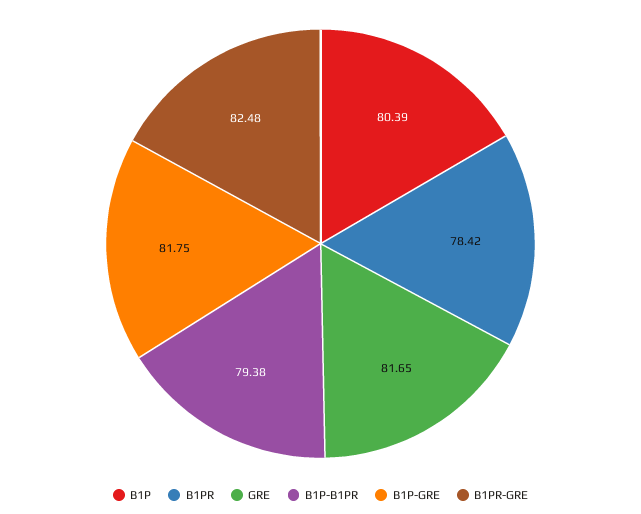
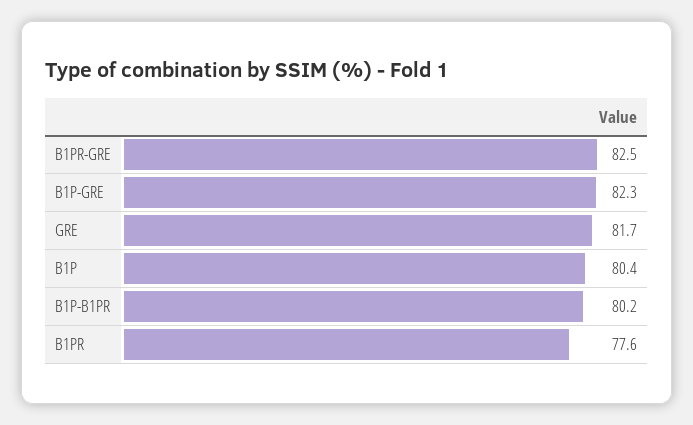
  {
    "B1P": 80.39,
-   "B1PR": 78.42,
+   "B1PR": 77.6,
    "GRE": 81.65,
-   "B1P-B1PR": 79.38,
+   "B1P-B1PR": 80.2,
-   "B1P-GRE": 81.75,
+   "B1P-GRE": 82.3,
    "B1PR-GRE": 82.48
  }

